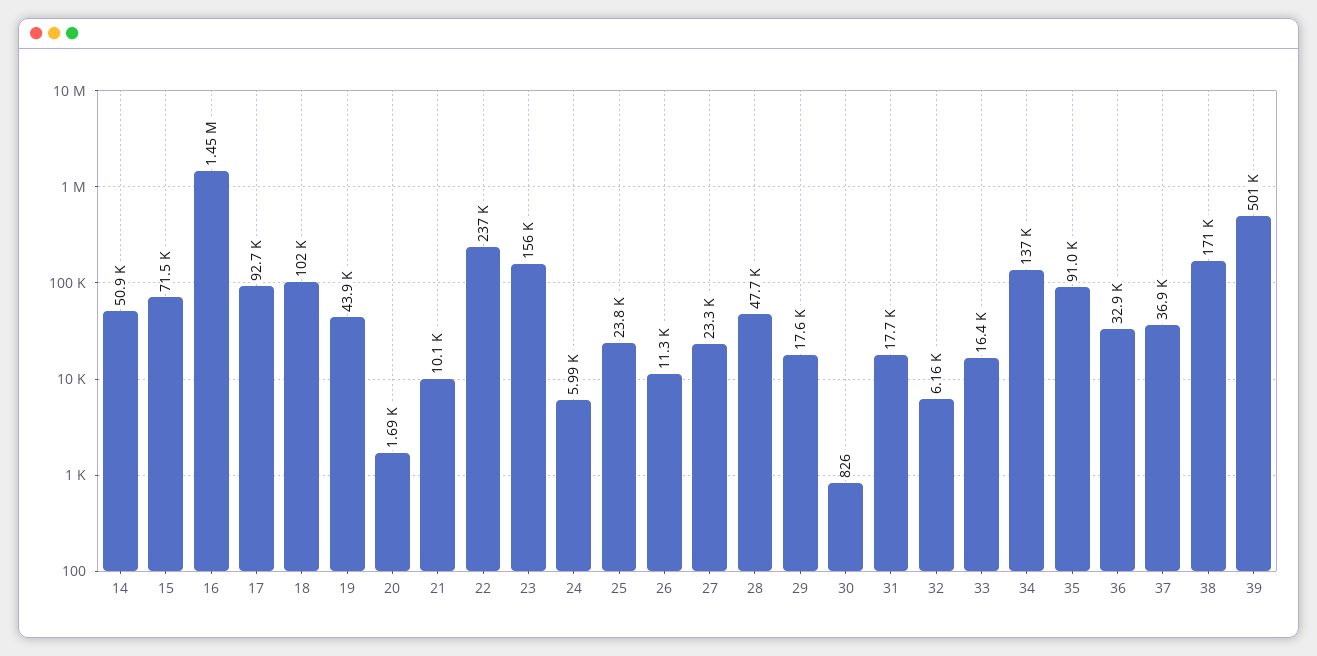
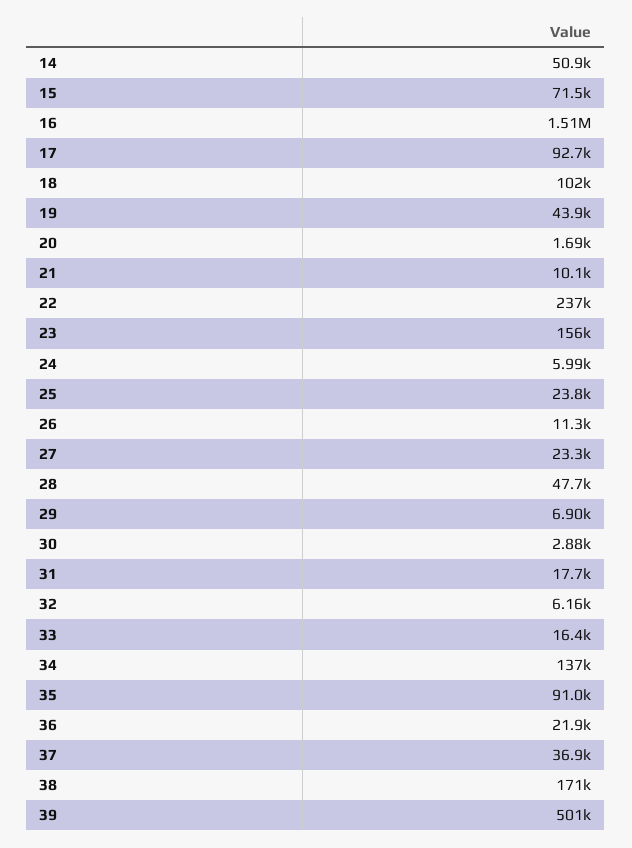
  {
    "14": 50900,
    "15": 71500,
-   "16": 1450000,
+   "16": 1510000,
    "17": 92700,
    "18": 102000,
    "19": 43900,
    "20": 1690,
    "21": 10100,
    "22": 237000,
    "23": 156000,
    "24": 5990,
    "25": 23800,
    "26": 11300,
    "27": 23300,
    "28": 47700,
-   "29": 17600,
+   "29": 6900,
-   "30": 826,
+   "30": 2880,
    "31": 17700,
    "32": 6160,
    "33": 16400,
    "34": 137000,
    "35": 91000,
-   "36": 32900,
+   "36": 21900,
    "37": 36900,
    "38": 171000,
    "39": 501000
  }

